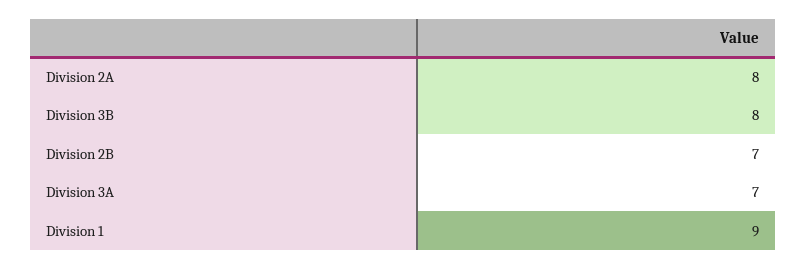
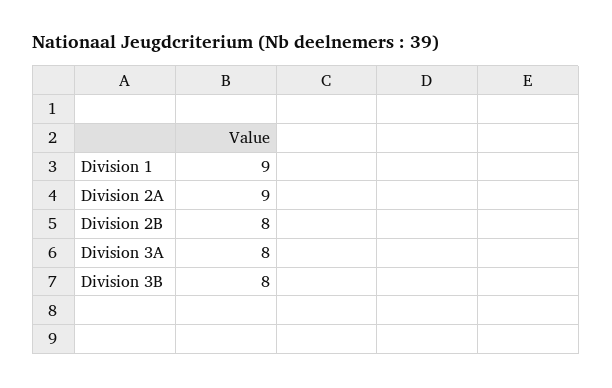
  {
-   "Division 2A": 8,
+   "Division 2A": 9,
    "Division 3B": 8,
-   "Division 2B": 7,
+   "Division 2B": 8,
-   "Division 3A": 7,
+   "Division 3A": 8,
    "Division 1": 9
  }

